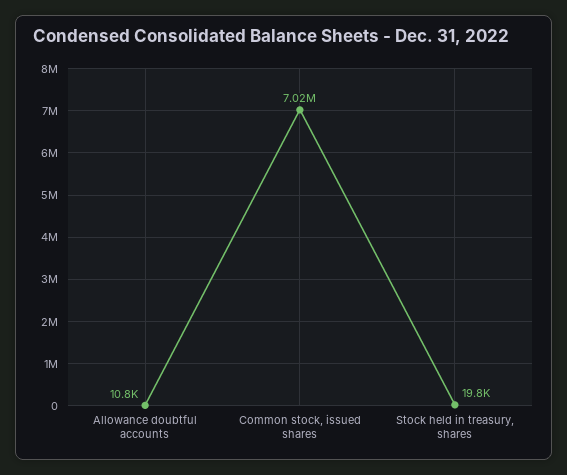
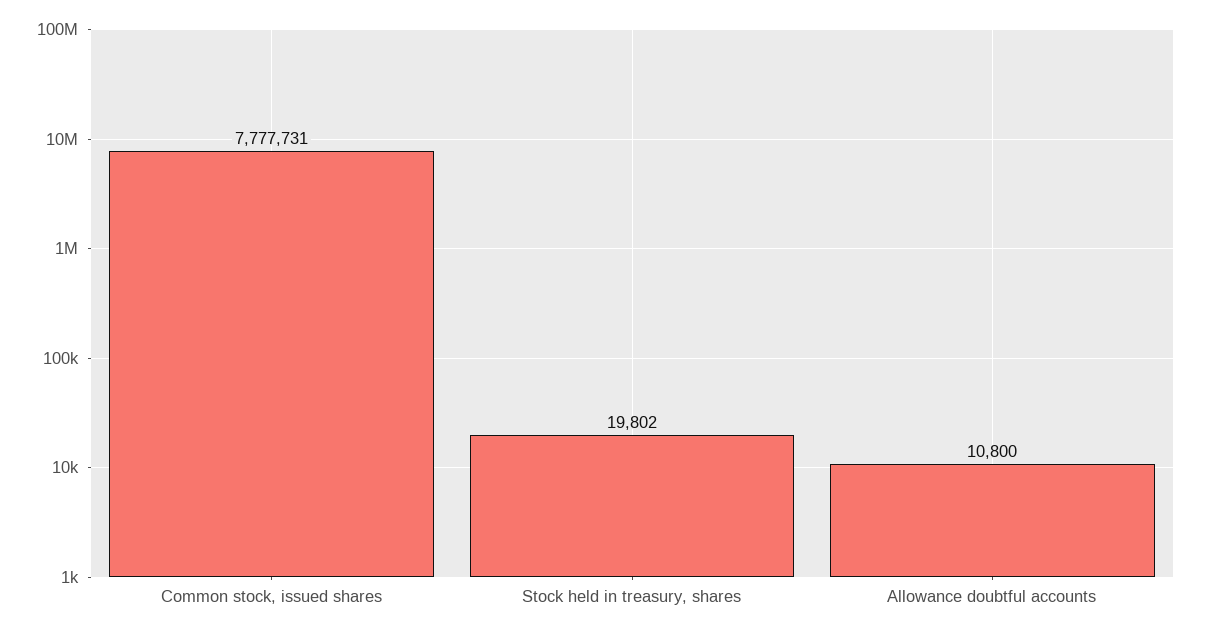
  {
    "Allowance doubtful accounts": 10800,
-   "Common stock, issued shares": 7020000,
+   "Common stock, issued shares": 7777731,
    "Stock held in treasury, shares": 19802
  }

